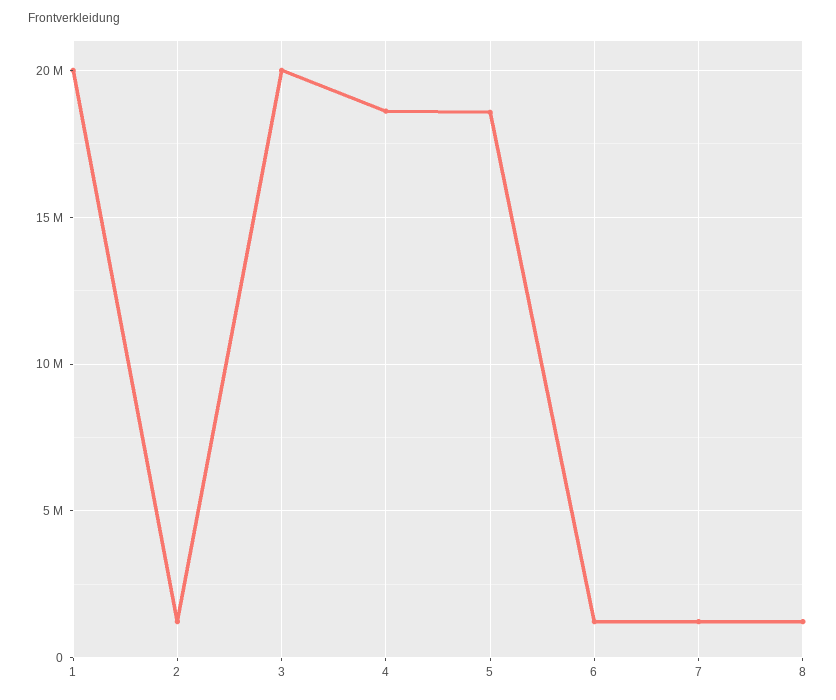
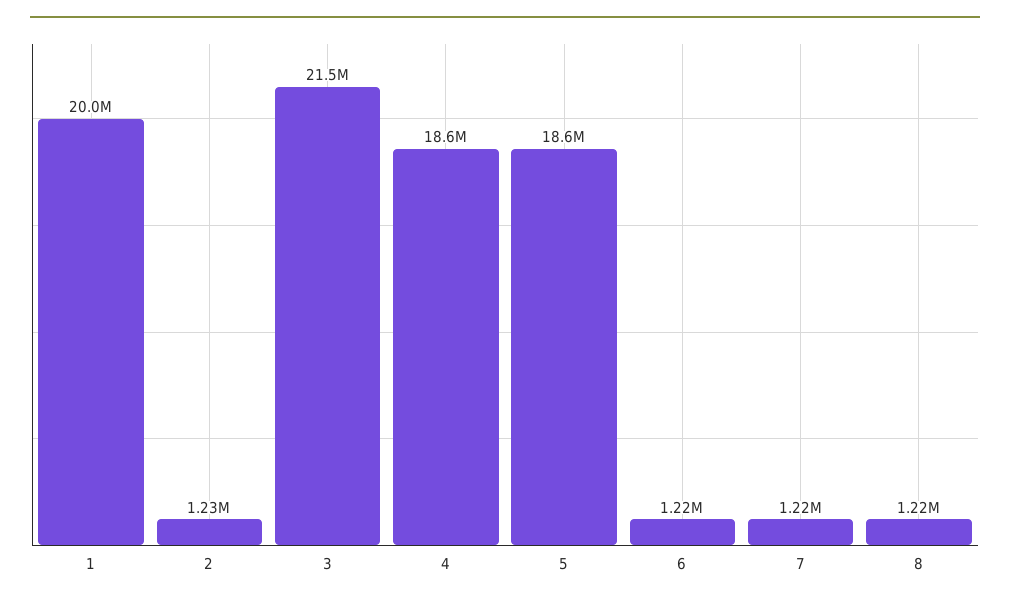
  {
    "1": 20000000,
    "2": 1230000,
-   "3": 20000000,
+   "3": 21500000,
    "4": 18600000,
    "5": 18600000,
    "6": 1220000,
    "7": 1220000,
    "8": 1220000
  }

